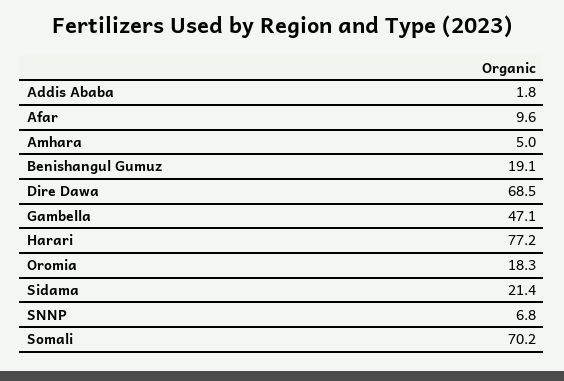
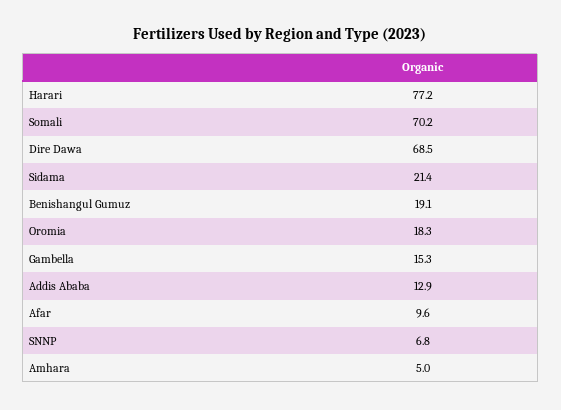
  {
-   "Addis Ababa": 1.8,
+   "Addis Ababa": 12.9,
    "Afar": 9.6,
    "Amhara": 5,
    "Benishangul Gumuz": 19.1,
    "Dire Dawa": 68.5,
-   "Gambella": 47.1,
+   "Gambella": 15.3,
    "Harari": 77.2,
    "Oromia": 18.3,
    "Sidama": 21.4,
    "SNNP": 6.8,
    "Somali": 70.2
  }

